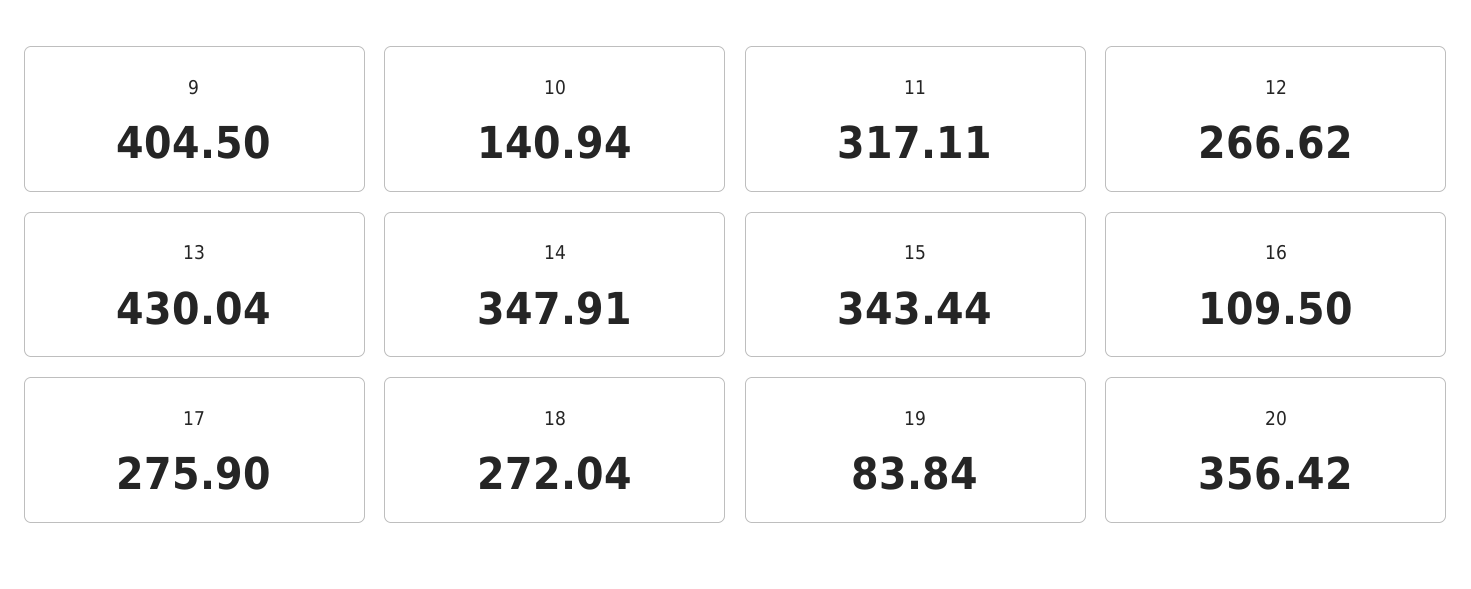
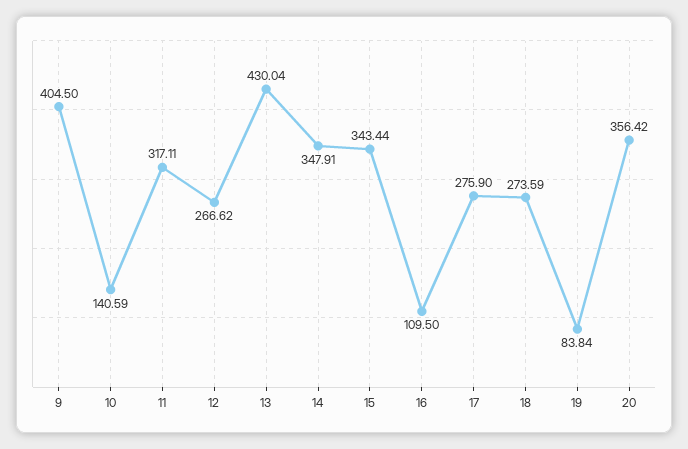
  {
    "9": 404.5,
-   "10": 140.94,
+   "10": 140.59,
    "11": 317.11,
    "12": 266.62,
    "13": 430.04,
    "14": 347.91,
    "15": 343.44,
    "16": 109.5,
    "17": 275.9,
-   "18": 272.04,
+   "18": 273.59,
    "19": 83.84,
    "20": 356.42
  }

